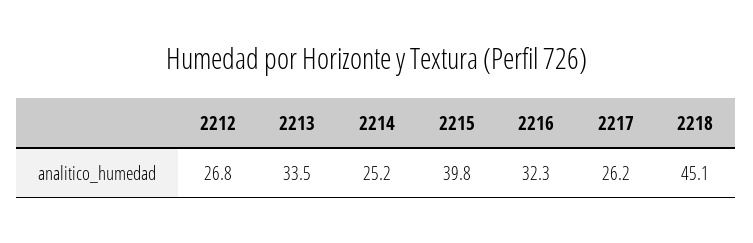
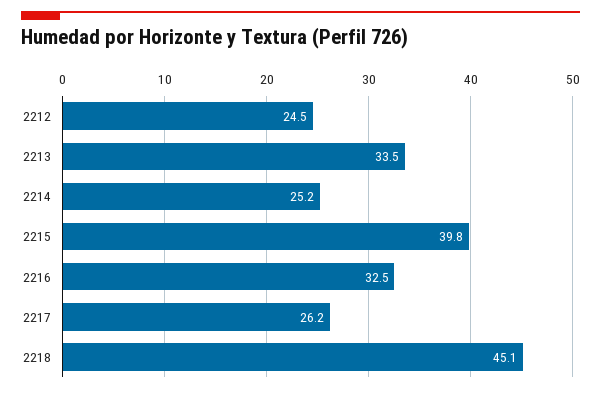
  {
-   "2212": 26.8,
+   "2212": 24.5,
    "2213": 33.5,
    "2214": 25.2,
    "2215": 39.8,
-   "2216": 32.3,
+   "2216": 32.5,
    "2217": 26.2,
    "2218": 45.1
  }

